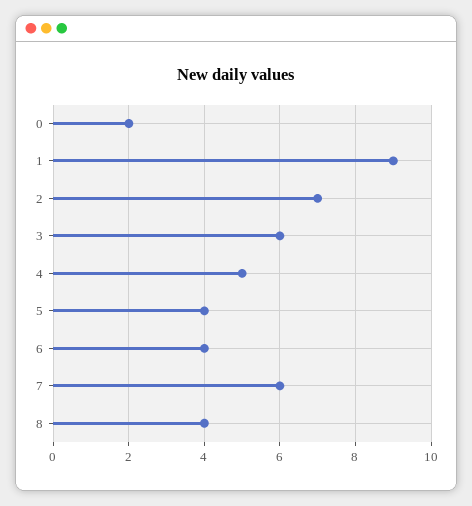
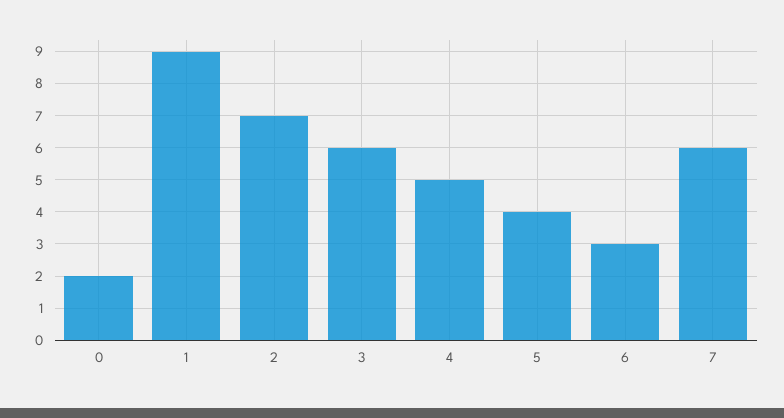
  {
    "0": 2,
    "1": 9,
    "2": 7,
    "3": 6,
    "4": 5,
    "5": 4,
-   "6": 4,
+   "6": 3,
-   "7": 6,
+   "7": 6
-   "8": 4
  }

